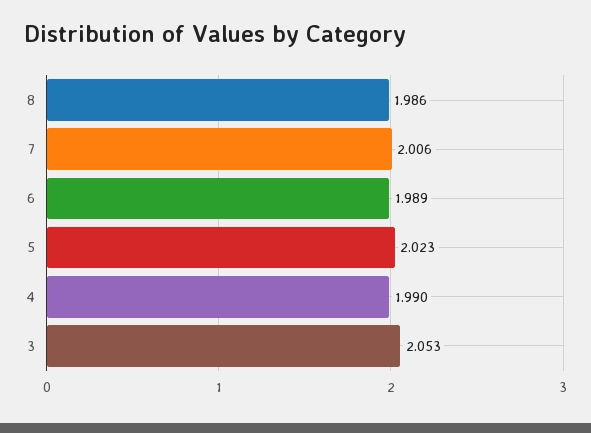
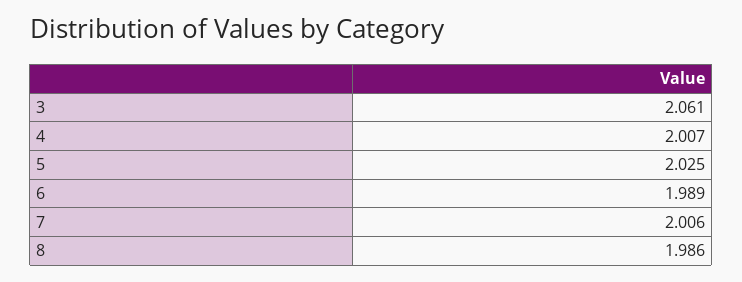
  {
    "8": 1.986,
    "7": 2.006,
    "6": 1.989,
-   "5": 2.023,
+   "5": 2.025,
-   "4": 1.99,
+   "4": 2.007,
-   "3": 2.053
+   "3": 2.061
  }

